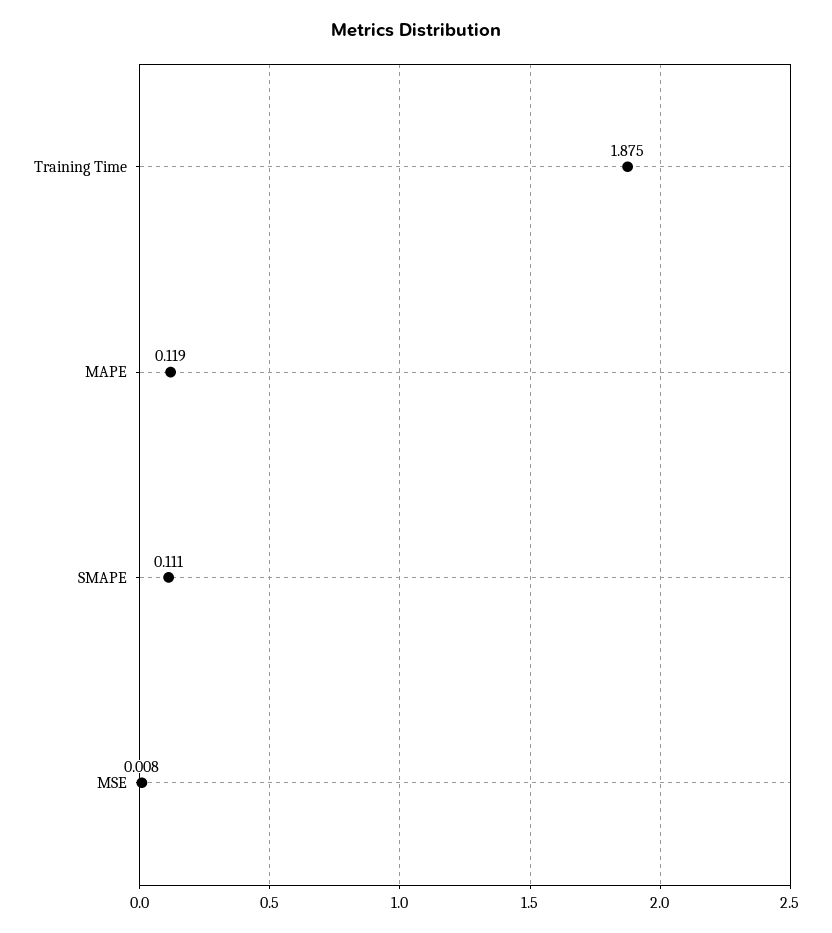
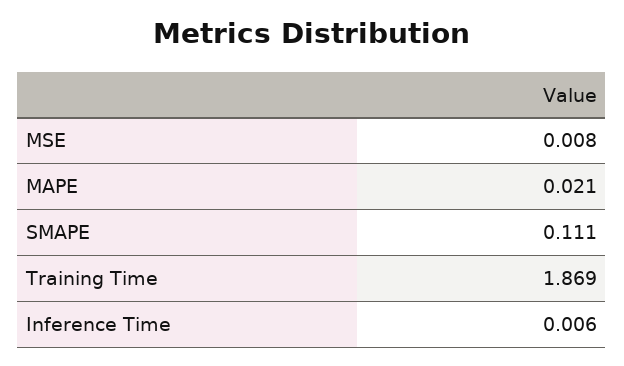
  {
-   "Training Time": 1.875,
+   "Training Time": 1.869,
-   "MAPE": 0.119,
+   "MAPE": 0.021,
    "SMAPE": 0.111,
-   "MSE": 0.008
+   "MSE": 0.008,
+   "Inference Time": 0.006
  }

